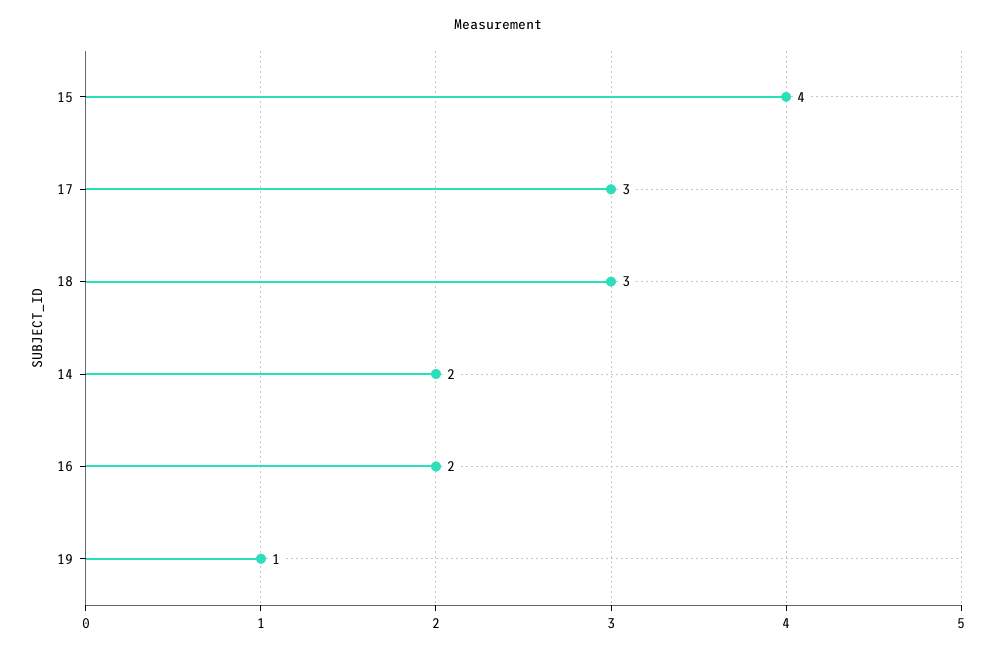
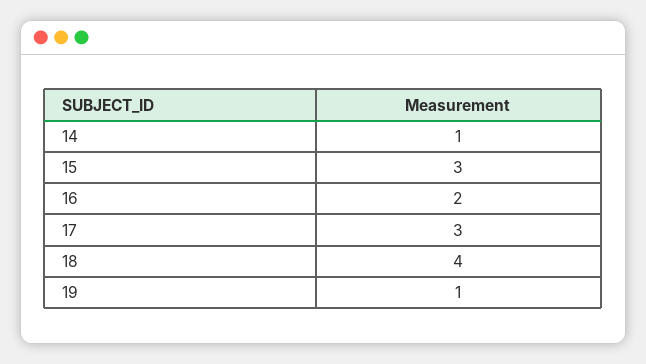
  {
-   "15": 4,
+   "15": 3,
    "17": 3,
-   "18": 3,
+   "18": 4,
-   "14": 2,
+   "14": 1,
    "16": 2,
    "19": 1
  }

